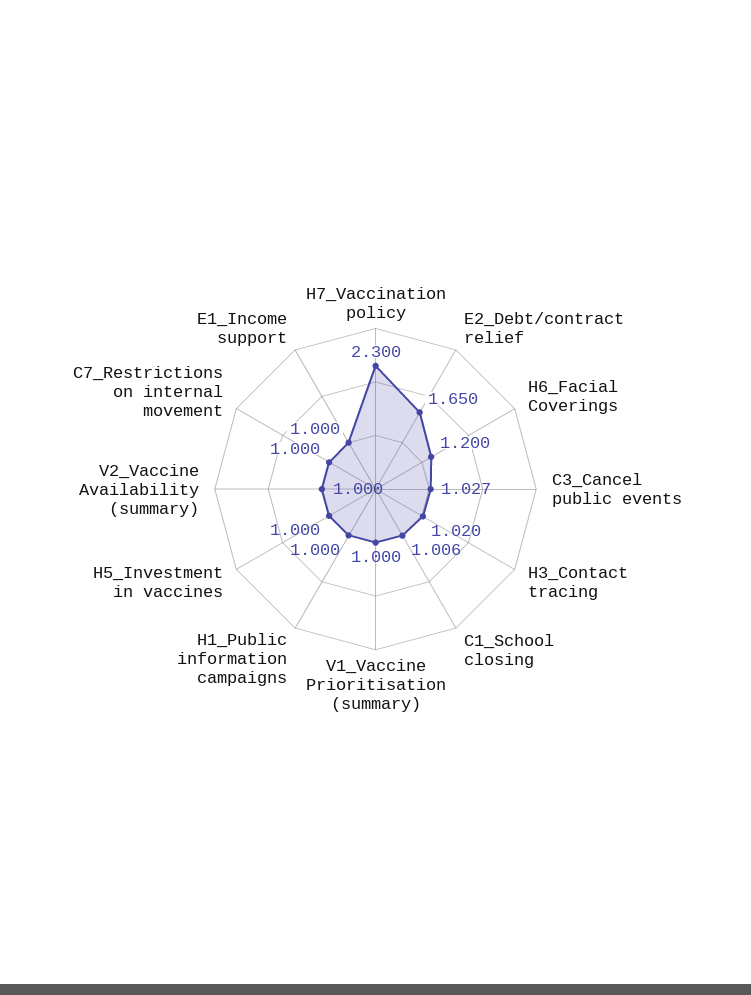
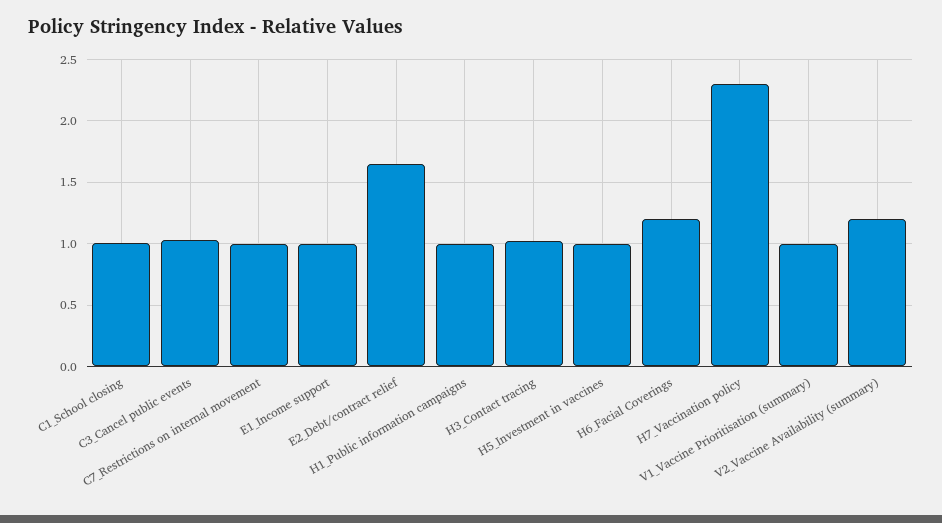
  {
    "H7_Vaccination policy": 2.3,
    "E2_Debt/contract relief": 1.65,
    "H6_Facial Coverings": 1.2,
    "C3_Cancel public events": 1.027,
    "H3_Contact tracing": 1.02,
    "C1_School closing": 1.006,
    "V1_Vaccine Prioritisation (summary)": 1,
    "H1_Public information campaigns": 1,
    "H5_Investment in vaccines": 1,
-   "V2_Vaccine Availability (summary)": 1,
+   "V2_Vaccine Availability (summary)": 1.2,
    "C7_Restrictions on internal movement": 1,
    "E1_Income support": 1
  }

